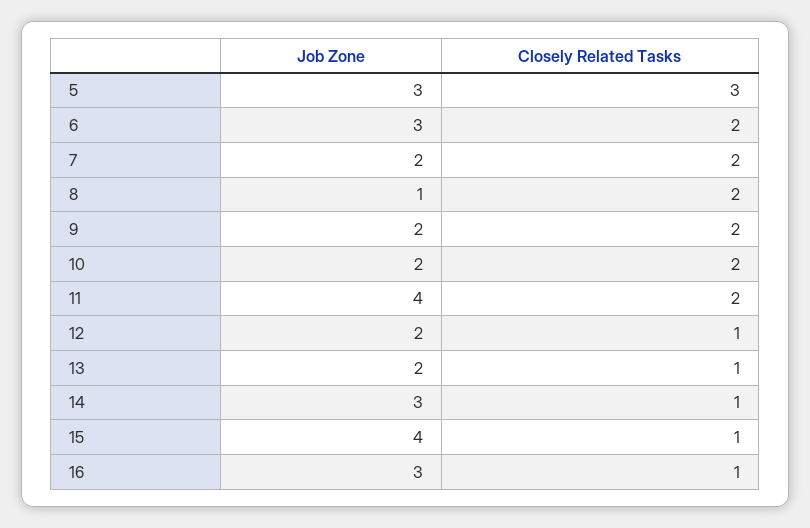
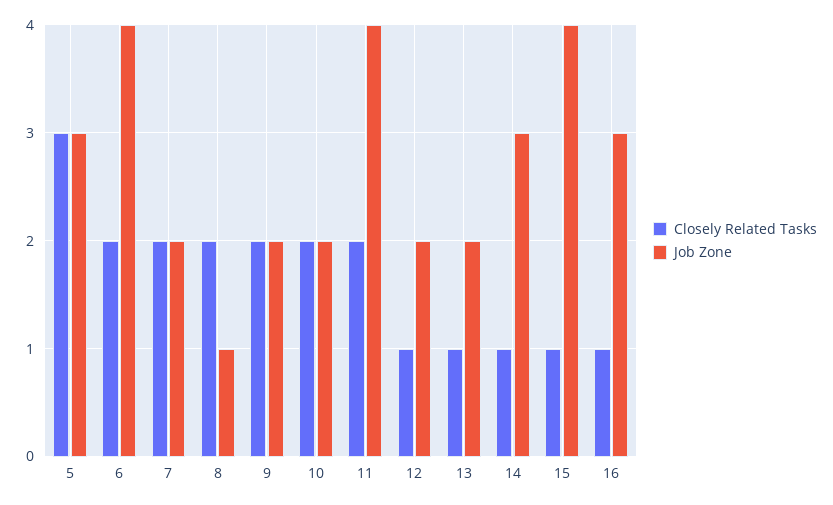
  {
    "Job Zone": {
      "5": 3,
-     "6": 3,
+     "6": 4,
      "7": 2,
      "8": 1,
      "9": 2,
      "10": 2,
      "11": 4,
      "12": 2,
      "13": 2,
      "14": 3,
      "15": 4,
      "16": 3
    },
    "Closely Related Tasks": {
      "5": 3,
      "6": 2,
      "7": 2,
      "8": 2,
      "9": 2,
      "10": 2,
      "11": 2,
      "12": 1,
      "13": 1,
      "14": 1,
      "15": 1,
      "16": 1
    }
  }

